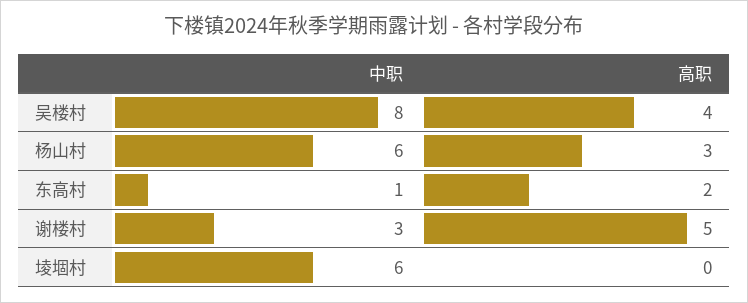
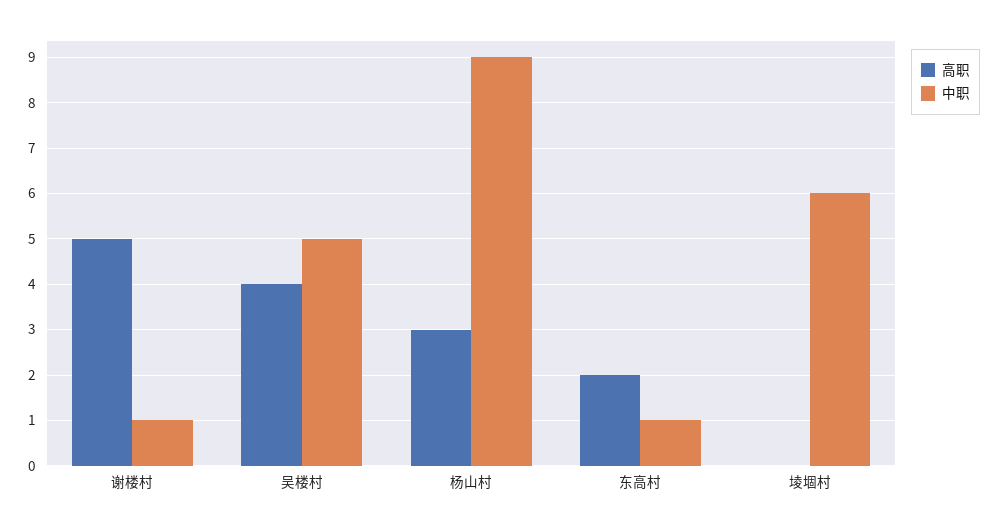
  {
    "中职": {
-     "吴楼村": 8,
+     "吴楼村": 5,
-     "杨山村": 6,
+     "杨山村": 9,
      "东高村": 1,
-     "谢楼村": 3,
+     "谢楼村": 1,
      "堎堌村": 6
    },
    "高职": {
      "吴楼村": 4,
      "杨山村": 3,
      "东高村": 2,
      "谢楼村": 5,
      "堎堌村": 0
    }
  }

